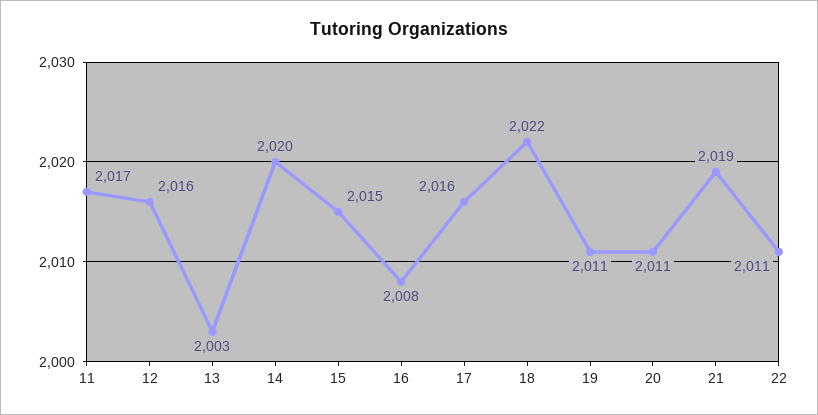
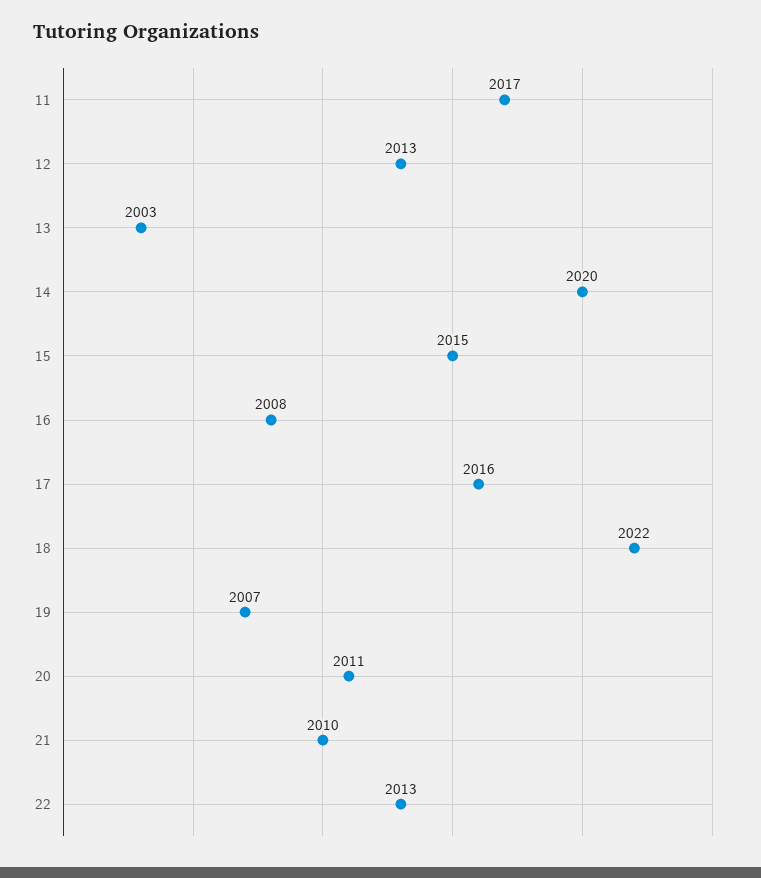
  {
    "11": 2017,
-   "12": 2016,
+   "12": 2013,
    "13": 2003,
    "14": 2020,
    "15": 2015,
    "16": 2008,
    "17": 2016,
    "18": 2022,
-   "19": 2011,
+   "19": 2007,
    "20": 2011,
-   "21": 2019,
+   "21": 2010,
-   "22": 2011
+   "22": 2013
  }

